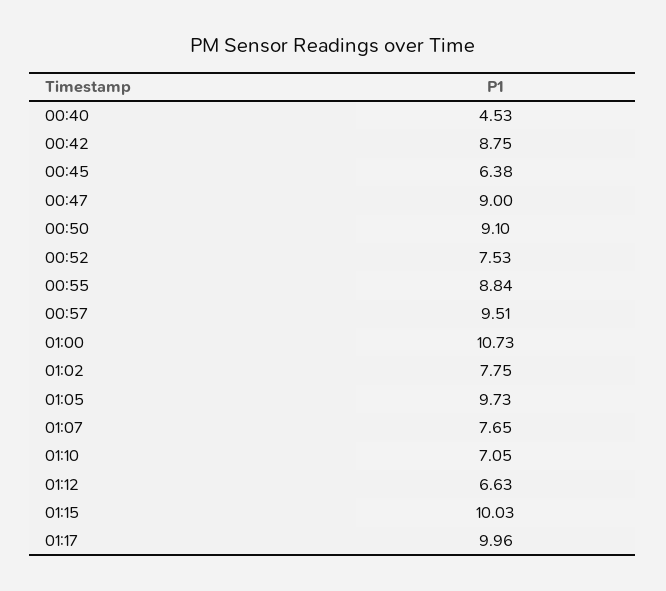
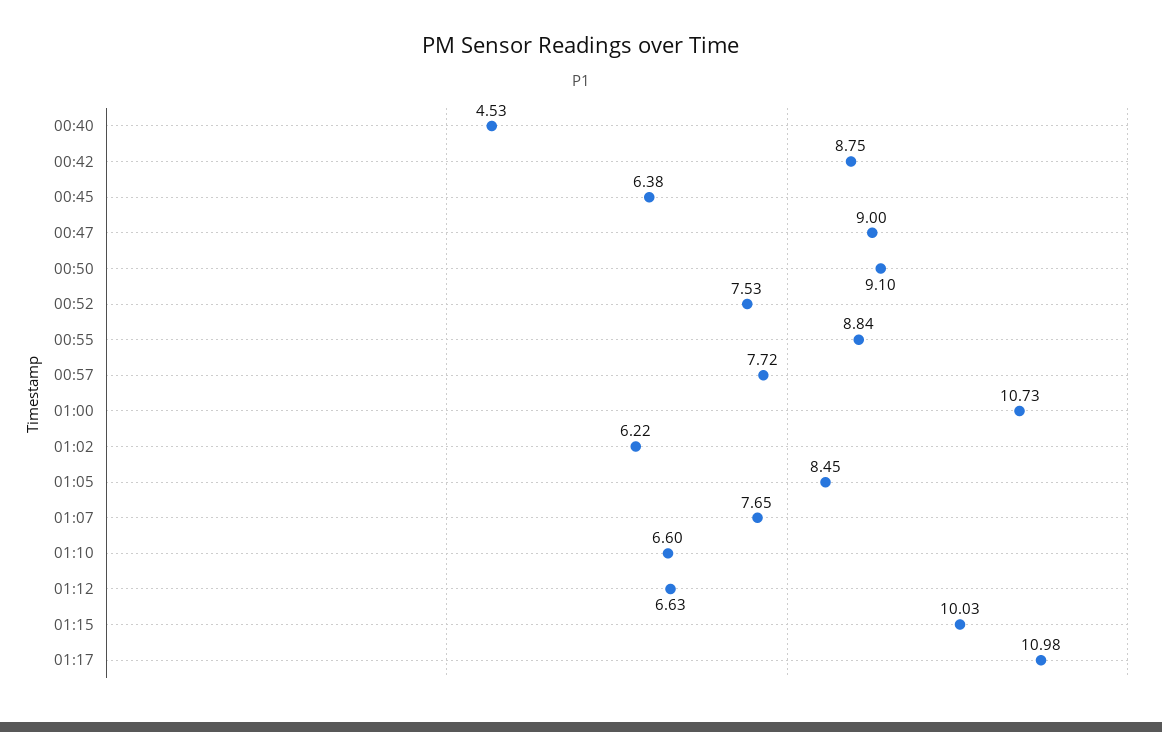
  {
    "00:40": 4.53,
    "00:42": 8.75,
    "00:45": 6.38,
    "00:47": 9,
    "00:50": 9.1,
    "00:52": 7.53,
    "00:55": 8.84,
-   "00:57": 9.51,
+   "00:57": 7.72,
    "01:00": 10.73,
-   "01:02": 7.75,
+   "01:02": 6.22,
-   "01:05": 9.73,
+   "01:05": 8.45,
    "01:07": 7.65,
-   "01:10": 7.05,
+   "01:10": 6.6,
    "01:12": 6.63,
    "01:15": 10.03,
-   "01:17": 9.96
+   "01:17": 10.98
  }

